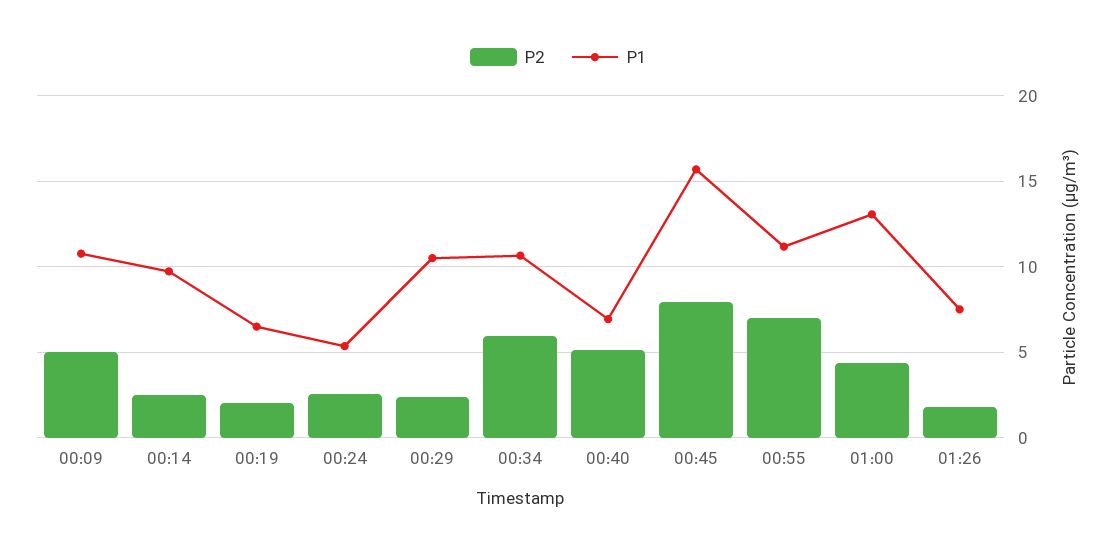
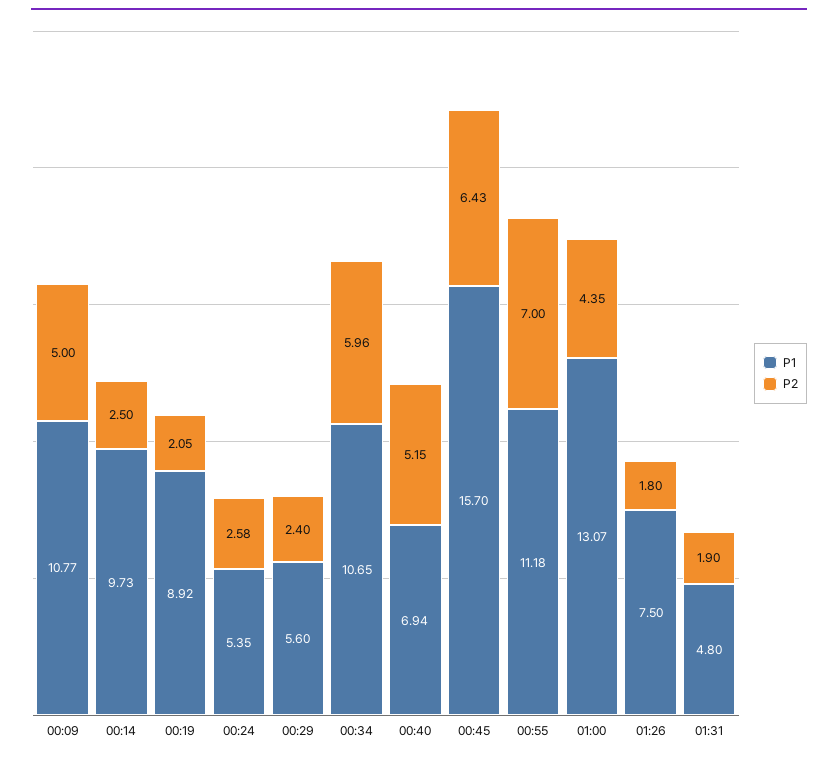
  {
    "P2": {
      "00:09": 5,
      "00:14": 2.5,
      "00:19": 2.05,
      "00:24": 2.58,
      "00:29": 2.4,
      "00:34": 5.96,
      "00:40": 5.15,
-     "00:45": 8,
+     "00:45": 6.43,
      "00:55": 7,
      "01:00": 4.35,
-     "01:26": 1.8
+     "01:26": 1.8,
+     "01:31": 1.9
    },
    "P1": {
      "00:09": 10.77,
      "00:14": 9.73,
-     "00:19": 6.5,
+     "00:19": 8.92,
      "00:24": 5.35,
-     "00:29": 10.5,
+     "00:29": 5.6,
      "00:34": 10.65,
      "00:40": 6.94,
      "00:45": 15.7,
      "00:55": 11.18,
      "01:00": 13.07,
-     "01:26": 7.5
+     "01:26": 7.5,
+     "01:31": 4.8
    }
  }

